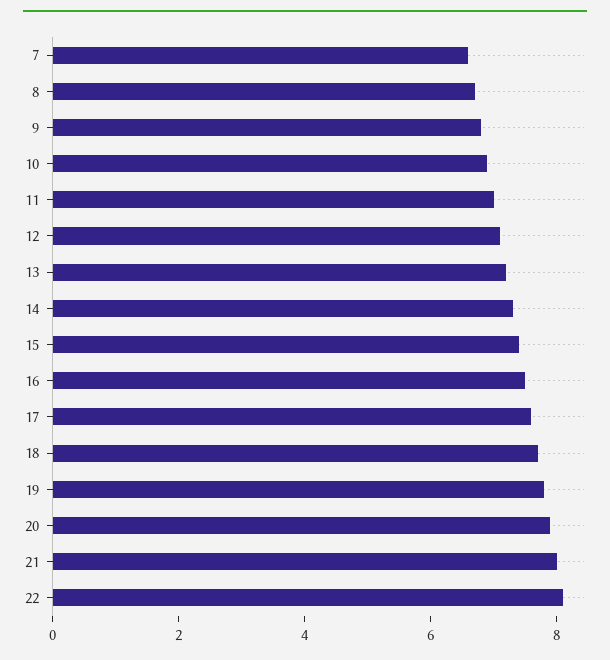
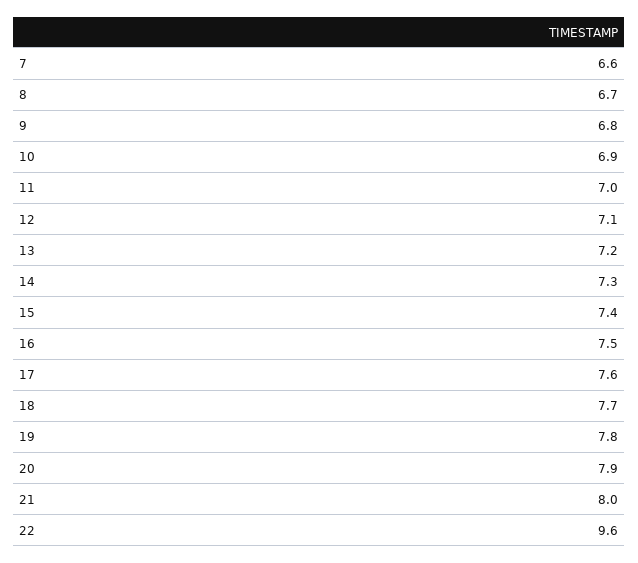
  {
    "7": 6.6,
    "8": 6.7,
    "9": 6.8,
    "10": 6.9,
    "11": 7,
    "12": 7.1,
    "13": 7.2,
    "14": 7.3,
    "15": 7.4,
    "16": 7.5,
    "17": 7.6,
    "18": 7.7,
    "19": 7.8,
    "20": 7.9,
    "21": 8,
-   "22": 8
+   "22": 9.6
  }

